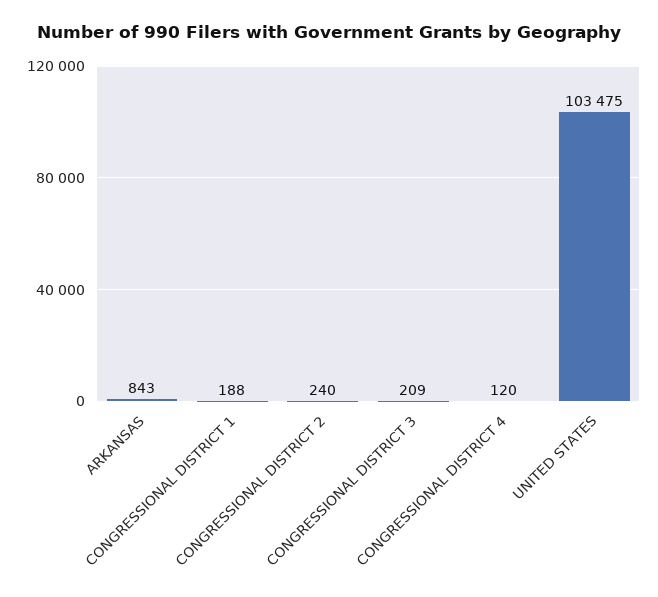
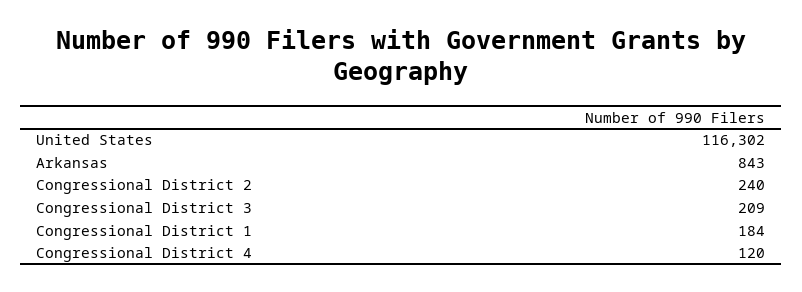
  {
    "ARKANSAS": 843,
-   "CONGRESSIONAL DISTRICT 1": 188,
+   "CONGRESSIONAL DISTRICT 1": 184,
    "CONGRESSIONAL DISTRICT 2": 240,
    "CONGRESSIONAL DISTRICT 3": 209,
    "CONGRESSIONAL DISTRICT 4": 120,
-   "UNITED STATES": 103475
+   "UNITED STATES": 116302
  }

